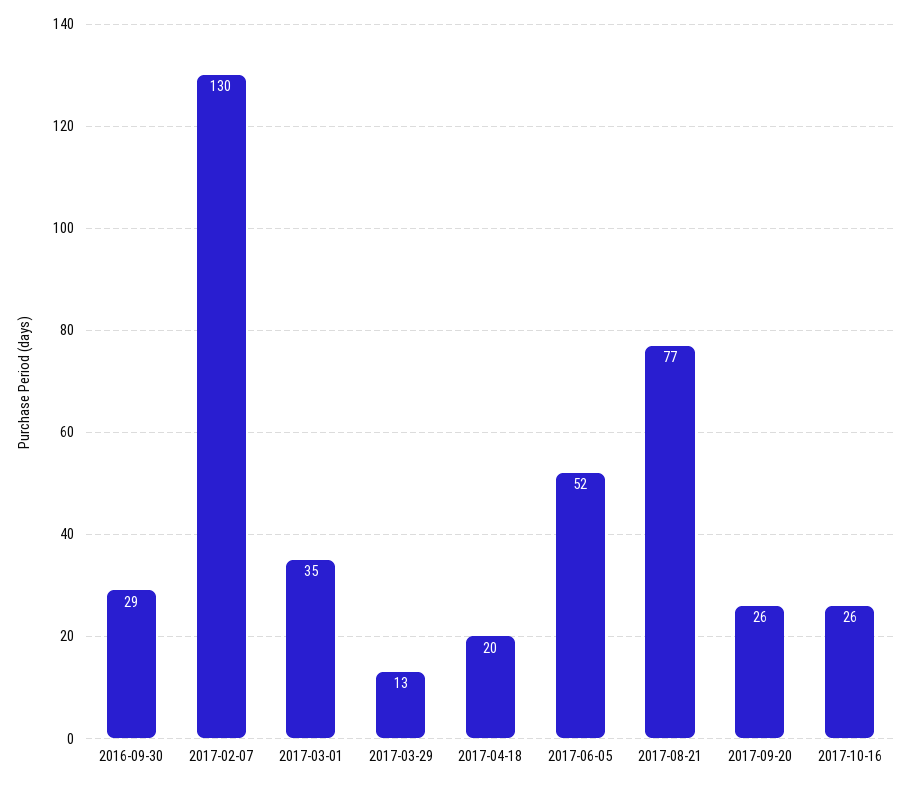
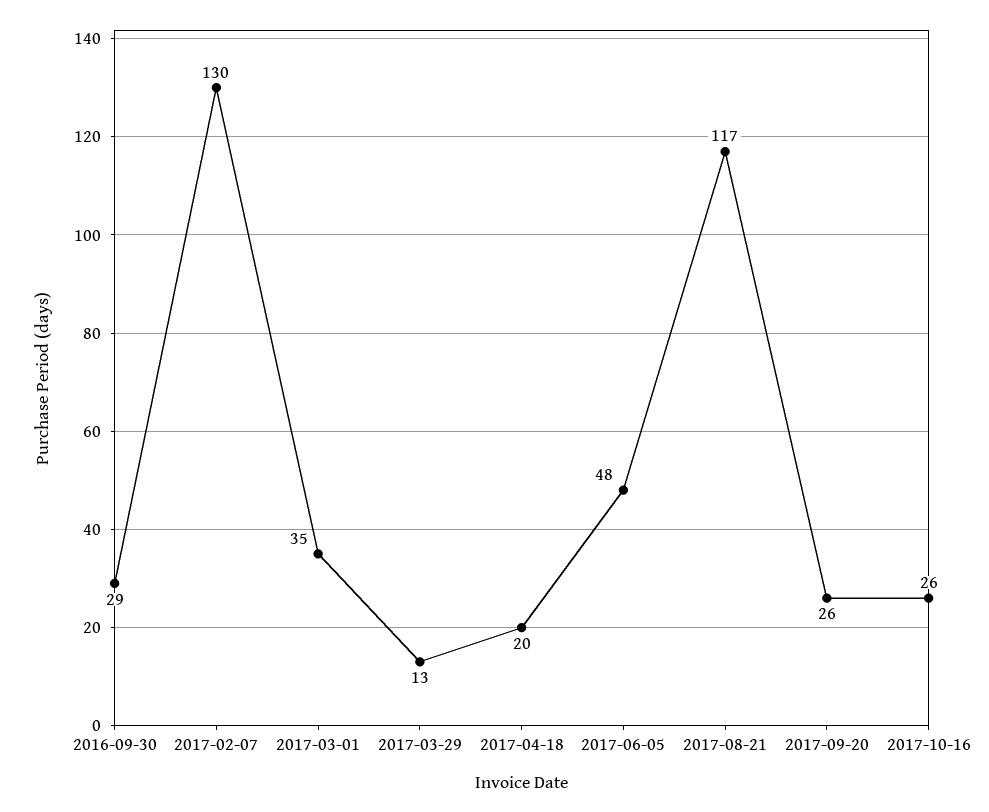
  {
    "2016-09-30": 29,
    "2017-02-07": 130,
    "2017-03-01": 35,
    "2017-03-29": 13,
    "2017-04-18": 20,
-   "2017-06-05": 52,
+   "2017-06-05": 48,
-   "2017-08-21": 77,
+   "2017-08-21": 117,
    "2017-09-20": 26,
    "2017-10-16": 26
  }

